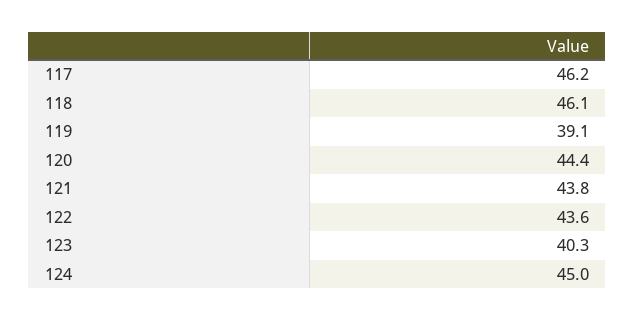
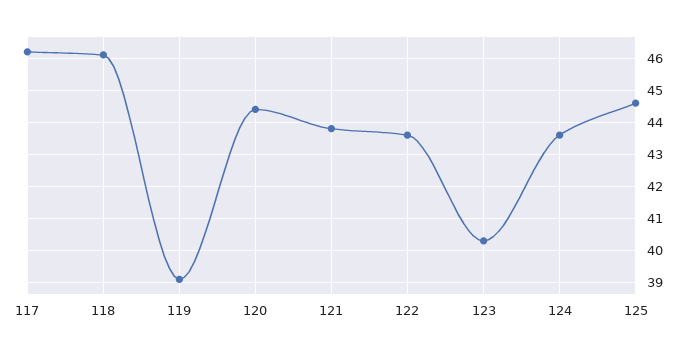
  {
    "117": 46.2,
    "118": 46.1,
    "119": 39.1,
    "120": 44.4,
    "121": 43.8,
    "122": 43.6,
    "123": 40.3,
-   "124": 45
+   "124": 43.5,
+   "125": 44.5
  }

